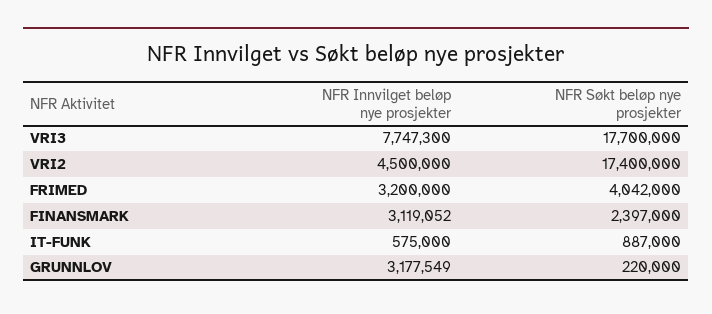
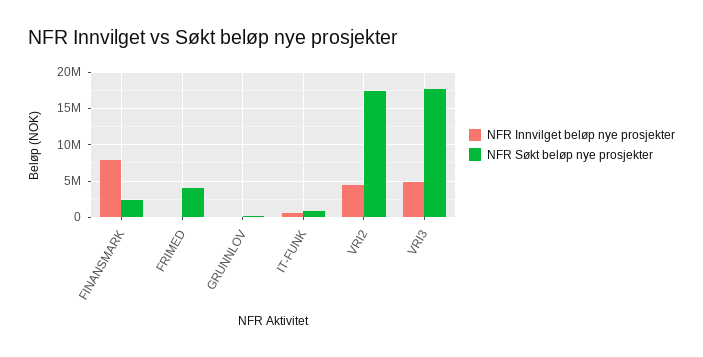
  {
    "NFR Innvilget beløp nye prosjekter": {
-     "VRI3": 7747300,
+     "VRI3": 5000000,
      "VRI2": 4500000,
-     "FRIMED": 3200000,
+     "FRIMED": 0,
-     "FINANSMARK": 3119052,
+     "FINANSMARK": 8000000,
      "IT-FUNK": 575000,
-     "GRUNNLOV": 3177549
+     "GRUNNLOV": 0
    },
    "NFR Søkt beløp nye prosjekter": {
      "VRI3": 17700000,
      "VRI2": 17400000,
      "FRIMED": 4042000,
      "FINANSMARK": 2397000,
      "IT-FUNK": 887000,
      "GRUNNLOV": 220000
    }
  }

